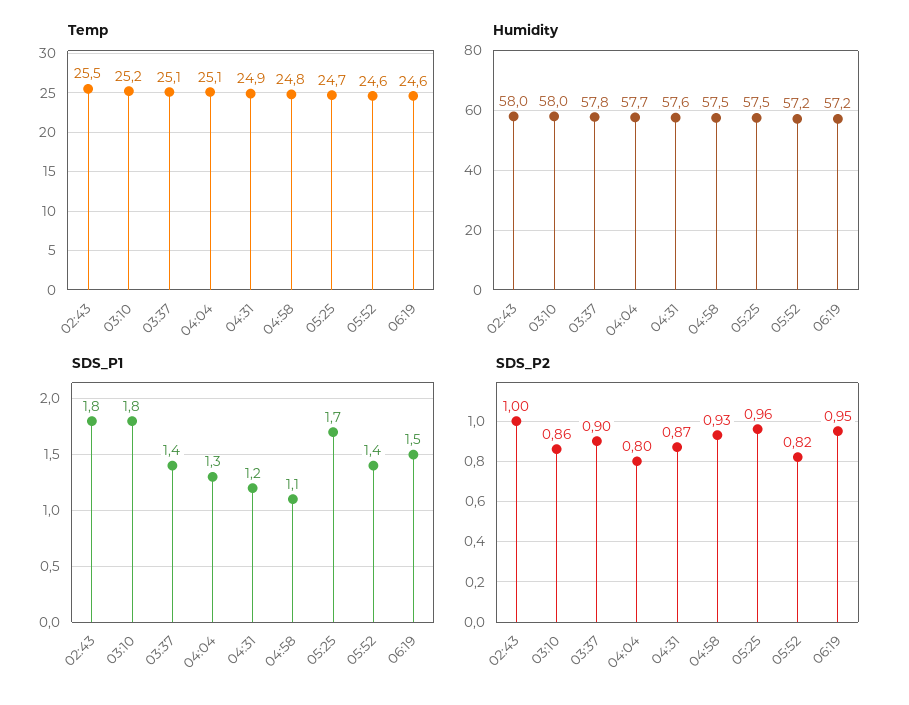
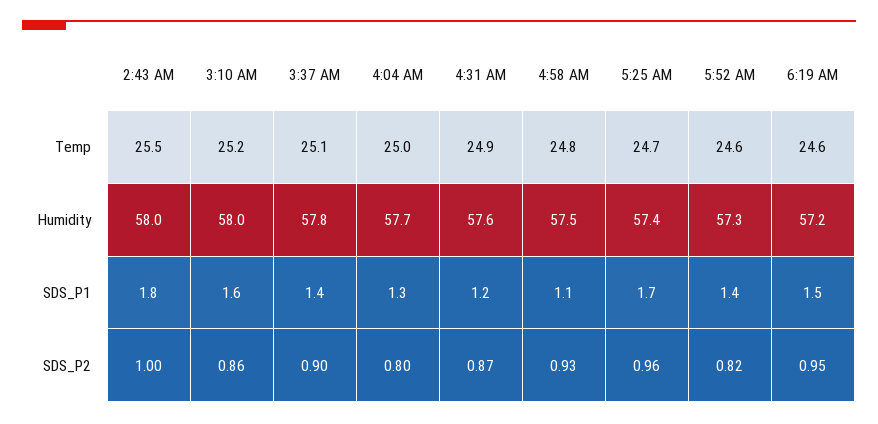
  {
    "Temp": {
      "02:43": 25.5,
      "03:10": 25.2,
      "03:37": 25.1,
-     "04:04": 25.1,
+     "04:04": 25,
      "04:31": 24.9,
      "04:58": 24.8,
      "05:25": 24.7,
      "05:52": 24.6,
      "06:19": 24.6
    },
    "Humidity": {
      "02:43": 58,
      "03:10": 58,
      "03:37": 57.8,
      "04:04": 57.7,
      "04:31": 57.6,
      "04:58": 57.5,
-     "05:25": 57.5,
+     "05:25": 57.4,
-     "05:52": 57.2,
+     "05:52": 57.3,
      "06:19": 57.2
    },
    "SDS_P1": {
      "02:43": 1.8,
-     "03:10": 1.8,
+     "03:10": 1.6,
      "03:37": 1.4,
      "04:04": 1.3,
      "04:31": 1.2,
      "04:58": 1.1,
      "05:25": 1.7,
      "05:52": 1.4,
      "06:19": 1.5
    },
    "SDS_P2": {
      "02:43": 1,
      "03:10": 0.86,
      "03:37": 0.9,
      "04:04": 0.8,
      "04:31": 0.87,
      "04:58": 0.93,
      "05:25": 0.96,
      "05:52": 0.82,
      "06:19": 0.95
    }
  }

